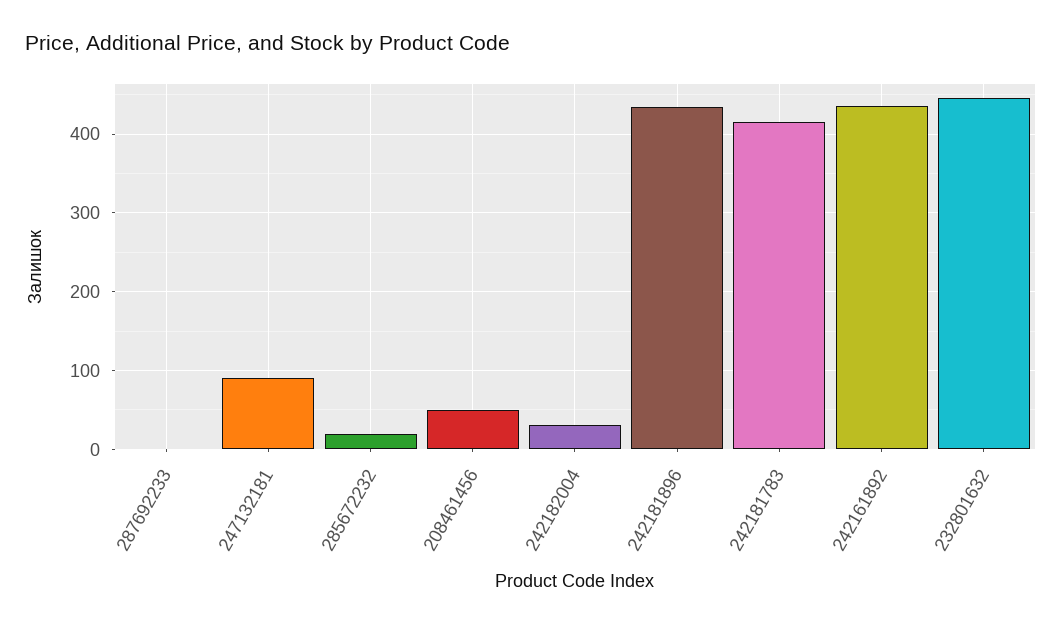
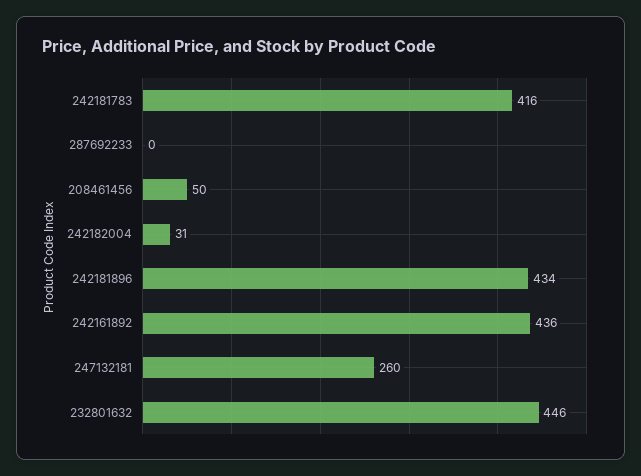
  {
    "287692233": 0,
-   "247132181": 90,
+   "247132181": 260,
-   "285672232": 20,
    "208461456": 50,
    "242182004": 31,
    "242181896": 434,
    "242181783": 416,
    "242161892": 436,
    "232801632": 446
  }

